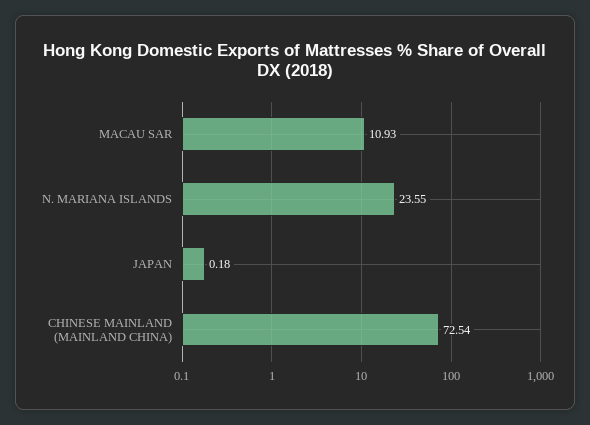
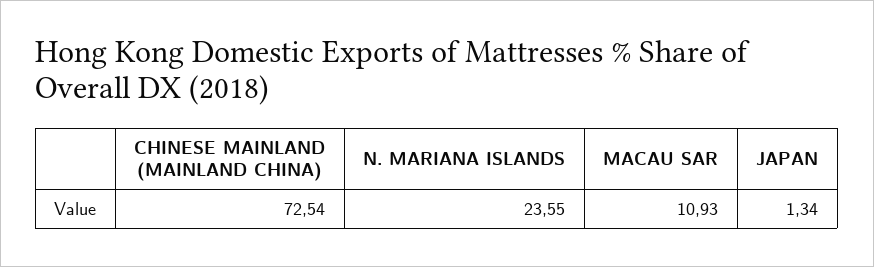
  {
    "MACAU SAR": 10.93,
    "N. MARIANA ISLANDS": 23.55,
-   "JAPAN": 0.18,
+   "JAPAN": 1.34,
    "CHINESE MAINLAND (MAINLAND CHINA)": 72.54
  }

